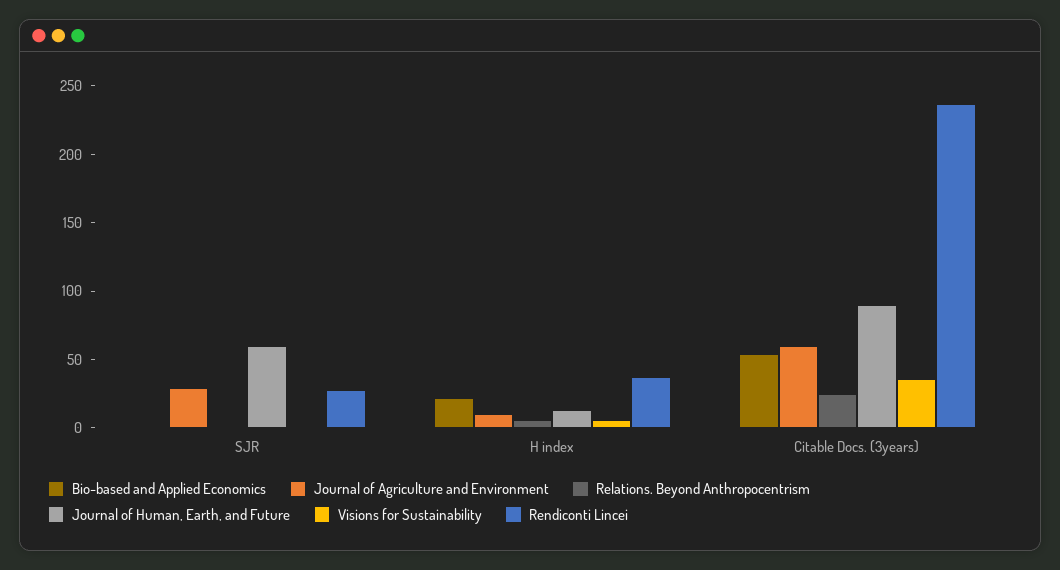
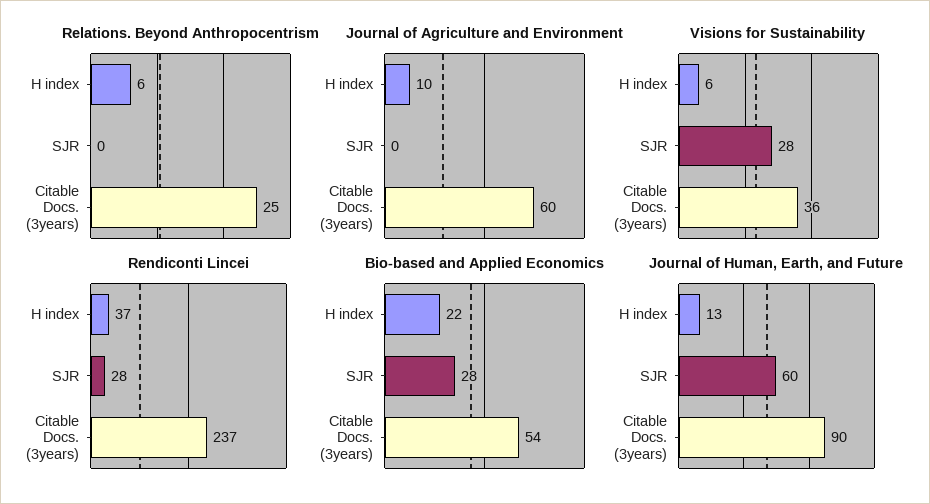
  {
    "Bio-based and Applied Economics": {
-     "SJR": 0,
+     "SJR": 28,
      "H index": 22,
      "Citable Docs. (3years)": 54
    },
    "Journal of Agriculture and Environment": {
-     "SJR": 30,
+     "SJR": 0,
      "H index": 10,
      "Citable Docs. (3years)": 60
    },
    "Relations. Beyond Anthropocentrism": {
      "SJR": 0,
      "H index": 6,
      "Citable Docs. (3years)": 25
    },
    "Journal of Human, Earth, and Future": {
      "SJR": 60,
      "H index": 13,
      "Citable Docs. (3years)": 90
    },
    "Visions for Sustainability": {
-     "SJR": 0,
+     "SJR": 28,
      "H index": 6,
      "Citable Docs. (3years)": 36
    },
    "Rendiconti Lincei": {
      "SJR": 28,
      "H index": 37,
      "Citable Docs. (3years)": 237
    }
  }

